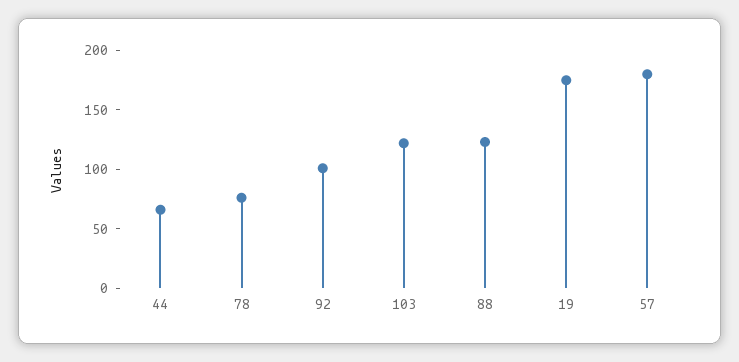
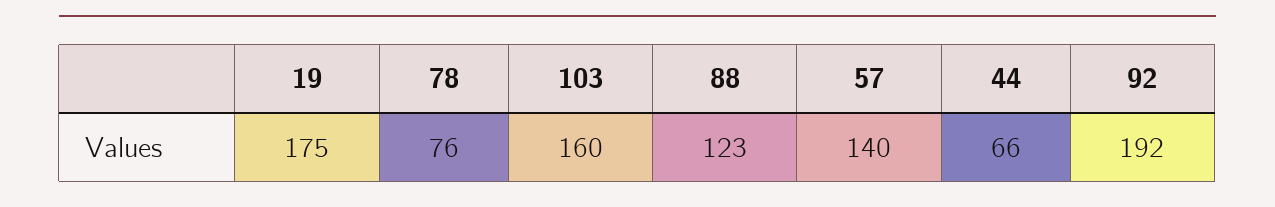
  {
    "44": 66,
    "78": 76,
-   "92": 100,
+   "92": 192,
-   "103": 120,
+   "103": 160,
    "88": 123,
    "19": 175,
-   "57": 180
+   "57": 140
  }

